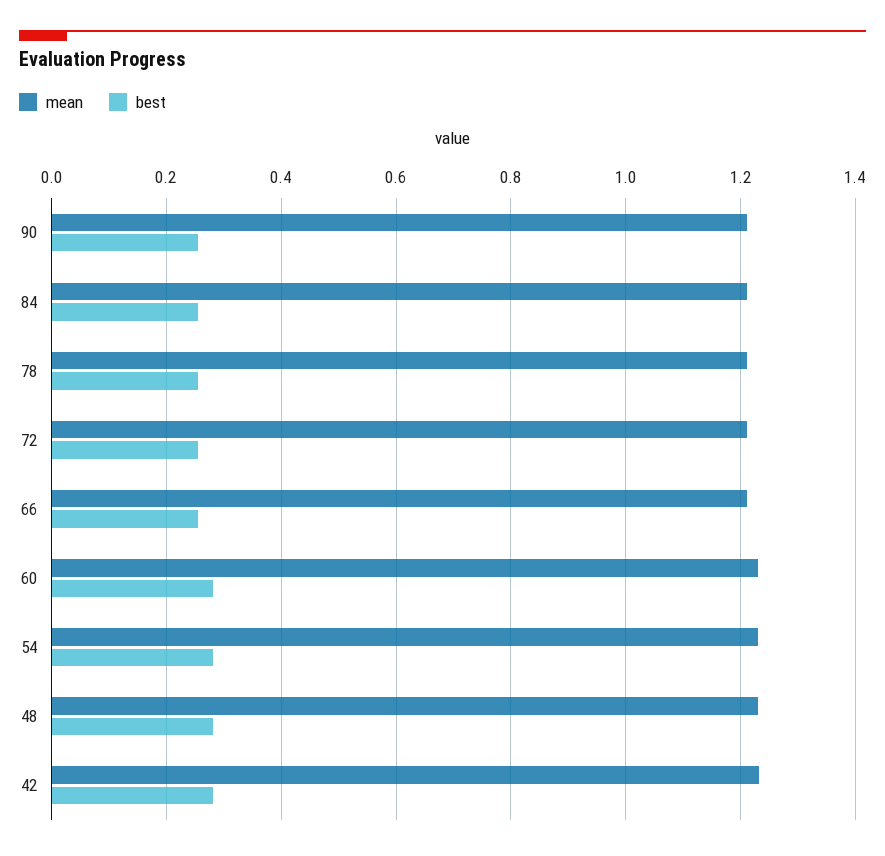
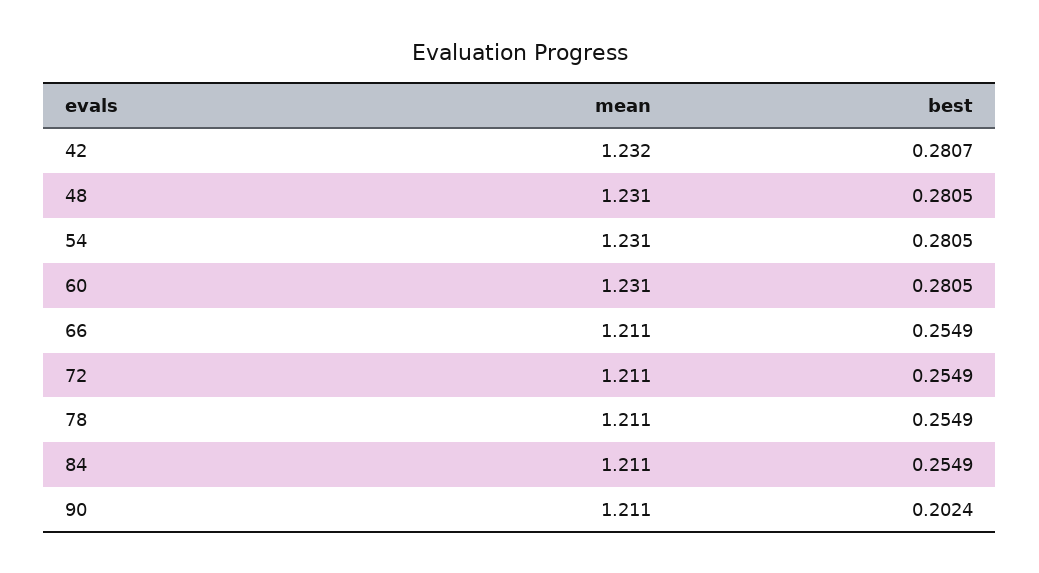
  {
    "mean": {
      "90": 1.211,
      "84": 1.211,
      "78": 1.211,
      "72": 1.211,
      "66": 1.211,
      "60": 1.231,
      "54": 1.231,
      "48": 1.231,
      "42": 1.232
    },
    "best": {
-     "90": 0.26,
+     "90": 0.2024,
      "84": 0.2549,
      "78": 0.2549,
      "72": 0.2549,
      "66": 0.2549,
      "60": 0.2805,
      "54": 0.2805,
      "48": 0.2805,
      "42": 0.2807
    }
  }

